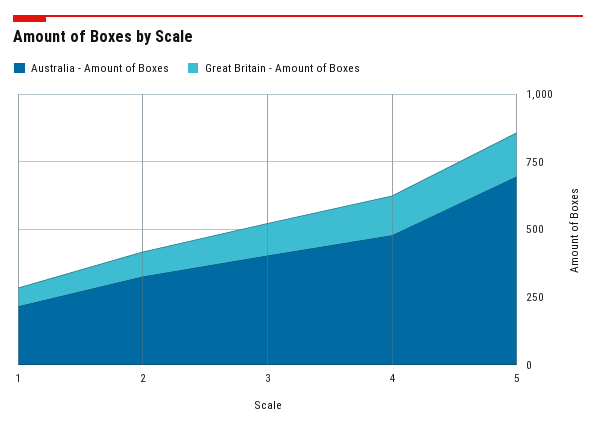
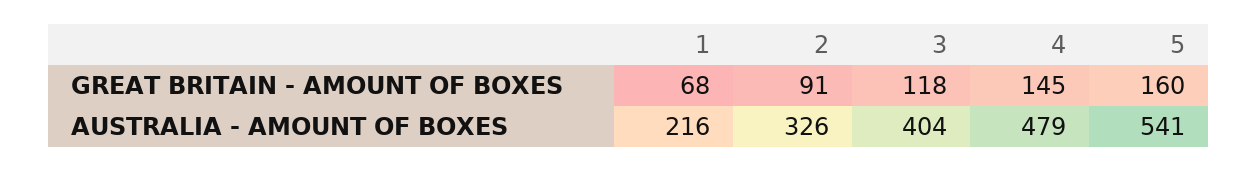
  {
    "Australia - Amount of Boxes": {
      "1": 216,
      "2": 326,
      "3": 404,
      "4": 479,
-     "5": 700
+     "5": 541
    },
    "Great Britain - Amount of Boxes": {
      "1": 68,
      "2": 91,
      "3": 118,
      "4": 145,
      "5": 160
    }
  }

